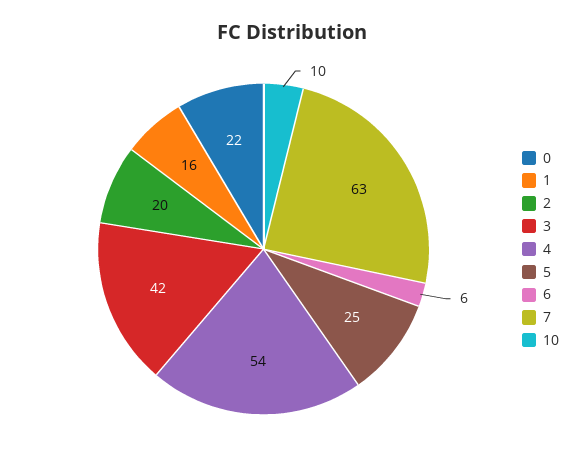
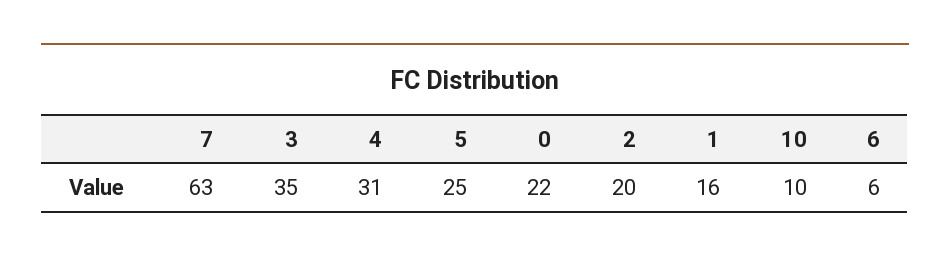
  {
    "0": 22,
    "1": 16,
    "2": 20,
-   "3": 42,
+   "3": 35,
-   "4": 54,
+   "4": 31,
    "5": 25,
    "6": 6,
    "7": 63,
    "10": 10
  }

